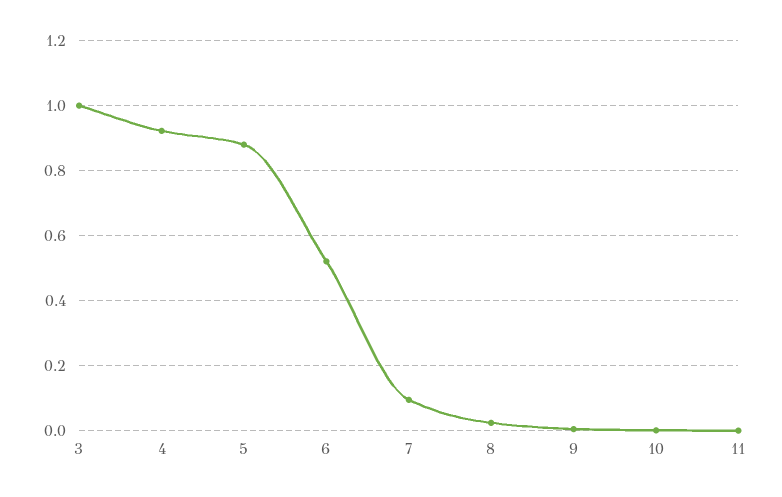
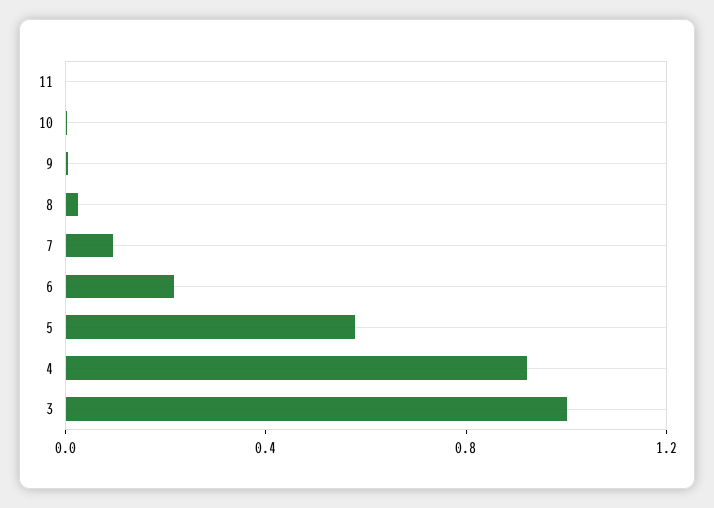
  {
    "3": 1,
    "4": 0.92,
-   "5": 0.88,
+   "5": 0.6,
-   "6": 0.52,
+   "6": 0.2,
    "7": 0.1,
    "8": 0.02,
    "9": 0,
    "10": 0,
    "11": 0
  }

